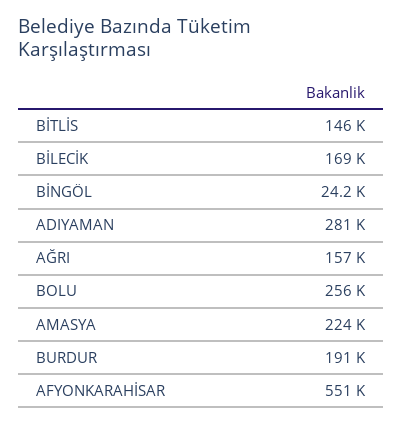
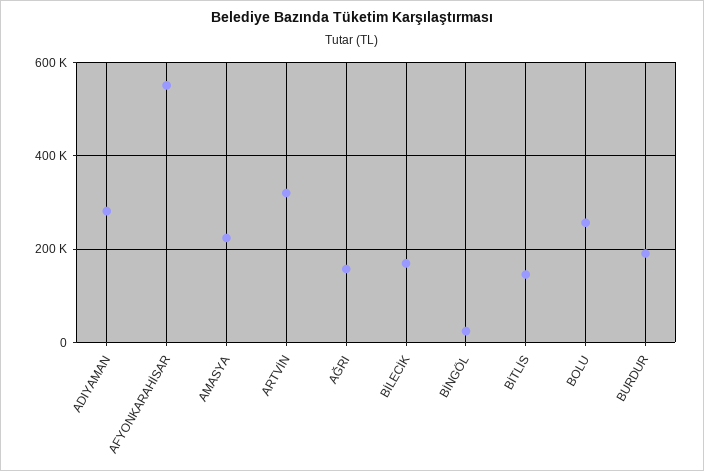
  {
    "BİTLİS": 146000,
    "BİLECİK": 169000,
    "BİNGÖL": 24200,
    "ADIYAMAN": 281000,
    "AĞRI": 157000,
    "BOLU": 256000,
    "AMASYA": 224000,
    "BURDUR": 191000,
-   "AFYONKARAHİSAR": 551000
+   "AFYONKARAHİSAR": 551000,
+   "ARTVİN": 320000
  }

